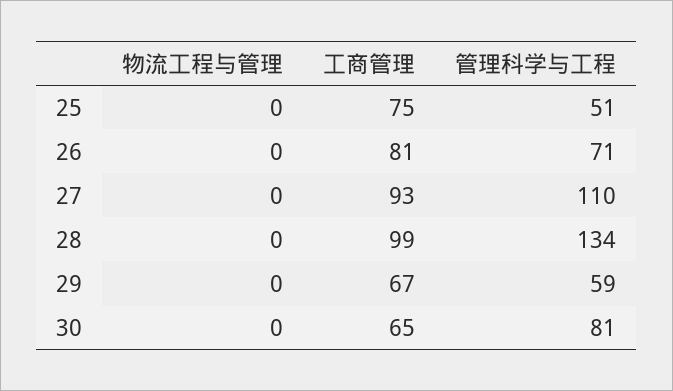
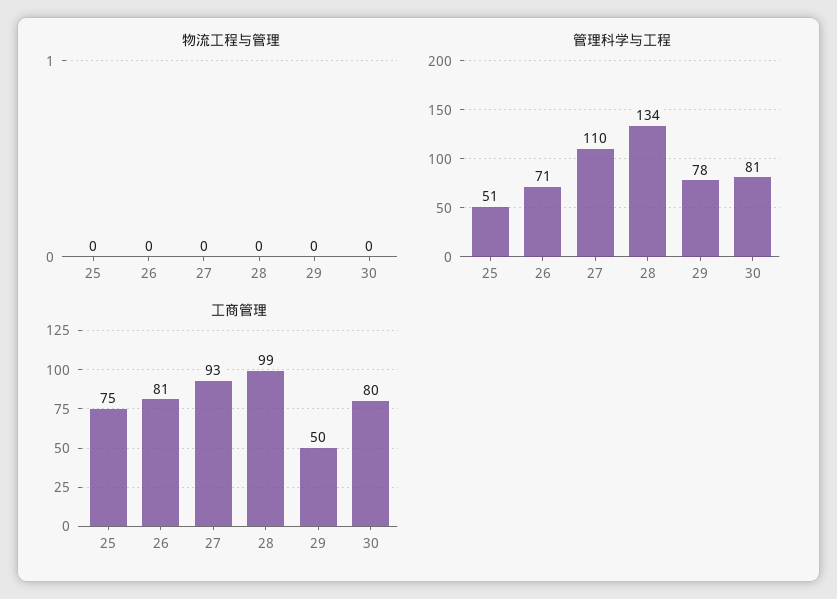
  {
    "物流工程与管理": {
      "25": 0,
      "26": 0,
      "27": 0,
      "28": 0,
      "29": 0,
      "30": 0
    },
    "工商管理": {
      "25": 75,
      "26": 81,
      "27": 93,
      "28": 99,
-     "29": 67,
+     "29": 50,
-     "30": 65
+     "30": 80
    },
    "管理科学与工程": {
      "25": 51,
      "26": 71,
      "27": 110,
      "28": 134,
-     "29": 59,
+     "29": 78,
      "30": 81
    }
  }

